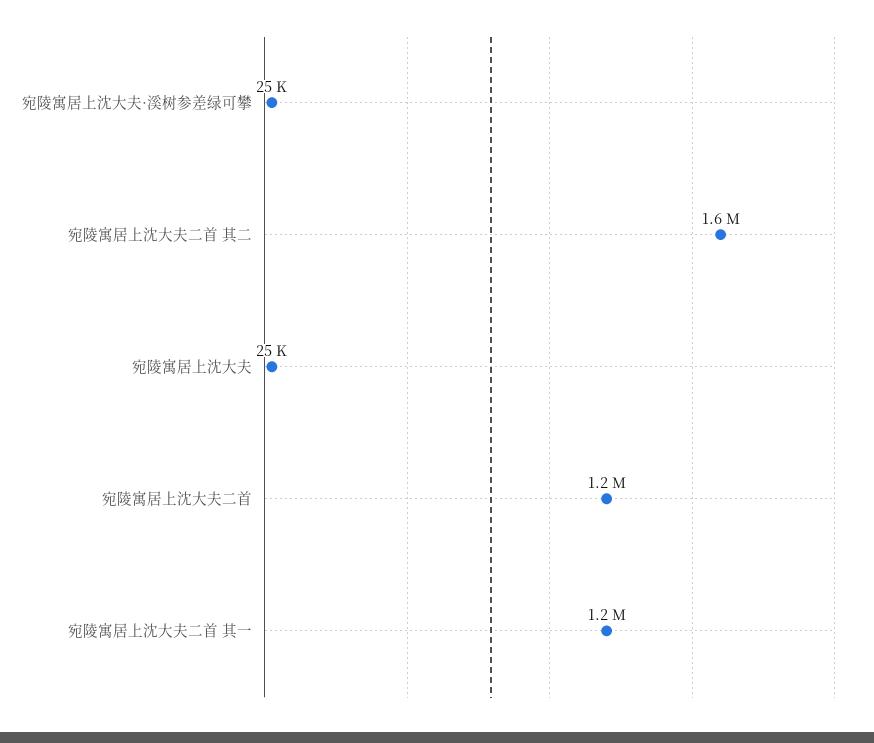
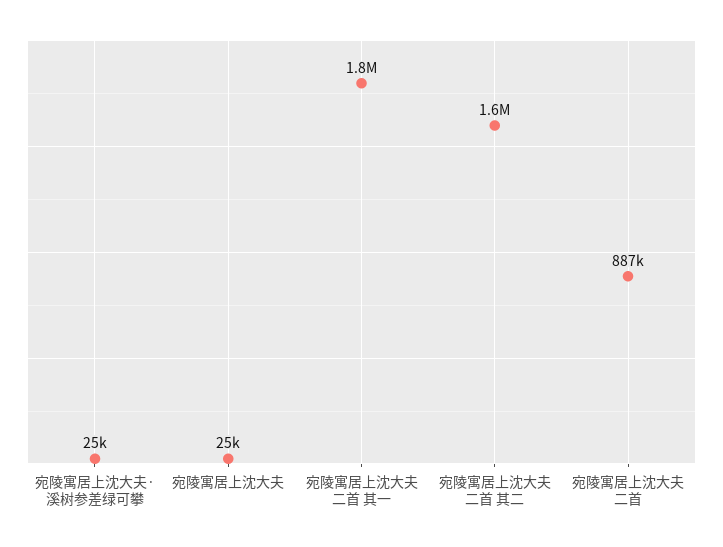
  {
    "宛陵寓居上沈大夫·溪树参差绿可攀": 25000,
    "宛陵寓居上沈大夫二首 其二": 1600000,
    "宛陵寓居上沈大夫": 25000,
-   "宛陵寓居上沈大夫二首": 1200000,
+   "宛陵寓居上沈大夫二首": 887000,
-   "宛陵寓居上沈大夫二首 其一": 1200000
+   "宛陵寓居上沈大夫二首 其一": 1800000
  }

